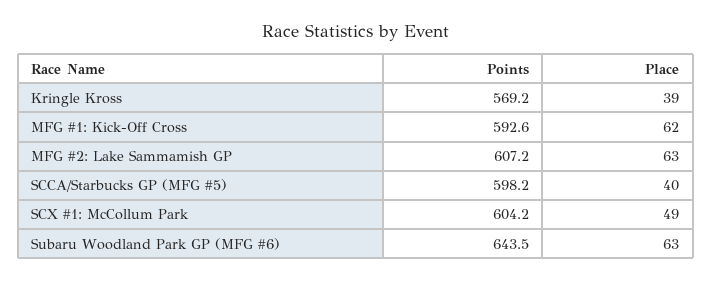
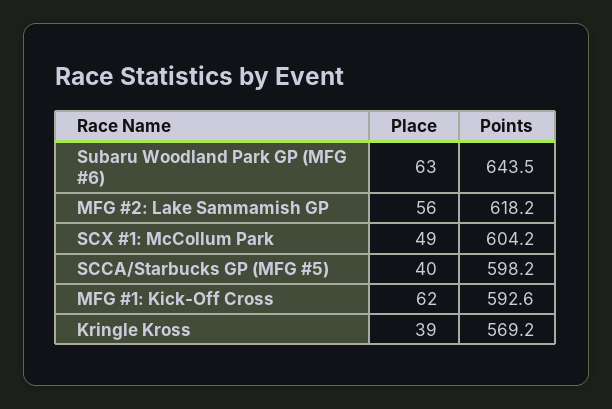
  {
    "Points": {
      "Kringle Kross": 569.2,
      "MFG #1: Kick-Off Cross": 592.6,
-     "MFG #2: Lake Sammamish GP": 607.2,
+     "MFG #2: Lake Sammamish GP": 618.2,
      "SCCA/Starbucks GP (MFG #5)": 598.2,
      "SCX #1: McCollum Park": 604.2,
      "Subaru Woodland Park GP (MFG #6)": 643.5
    },
    "Place": {
      "Kringle Kross": 39,
      "MFG #1: Kick-Off Cross": 62,
-     "MFG #2: Lake Sammamish GP": 63,
+     "MFG #2: Lake Sammamish GP": 56,
      "SCCA/Starbucks GP (MFG #5)": 40,
      "SCX #1: McCollum Park": 49,
      "Subaru Woodland Park GP (MFG #6)": 63
    }
  }

